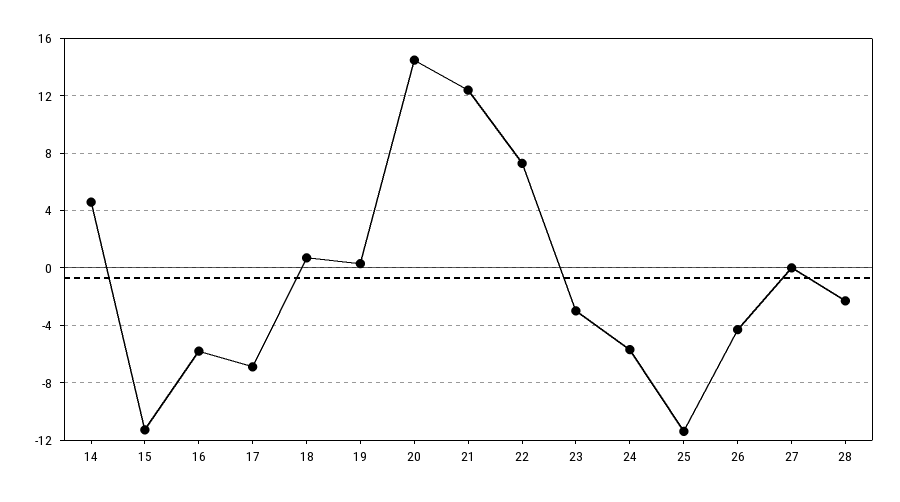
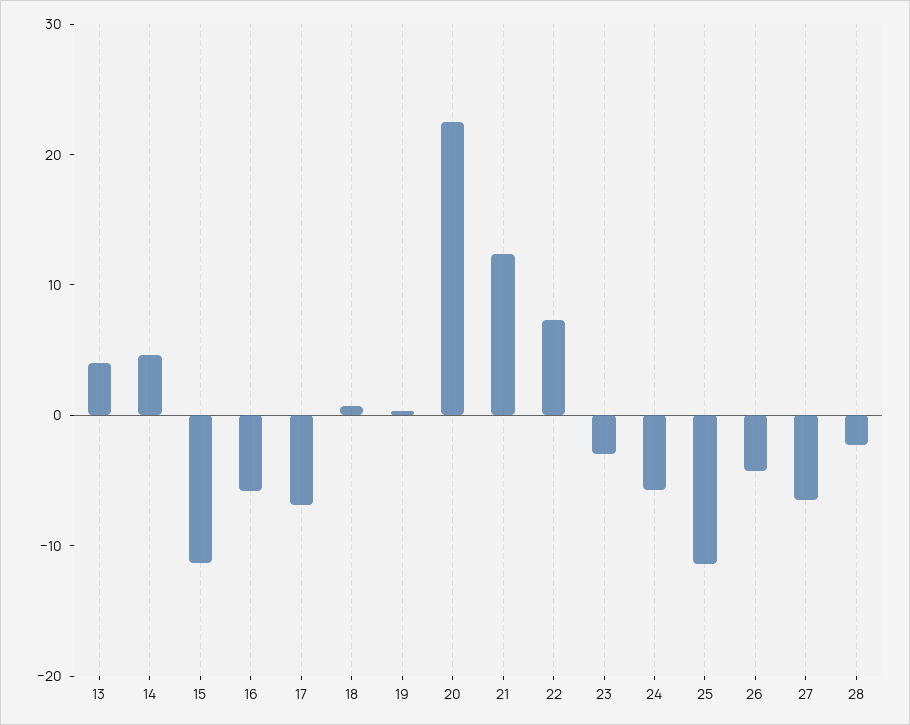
  {
    "14": 4.5,
    "15": -11.5,
    "16": -6,
    "17": -7,
    "18": 0.5,
    "19": 0.5,
-   "20": 14.5,
+   "20": 22,
    "21": 12.5,
    "22": 7.5,
    "23": -3,
    "24": -5.5,
    "25": -11.5,
    "26": -4.5,
-   "27": 0,
+   "27": -6,
-   "28": -2.5
+   "28": -2.5,
+   "13": 4
  }

